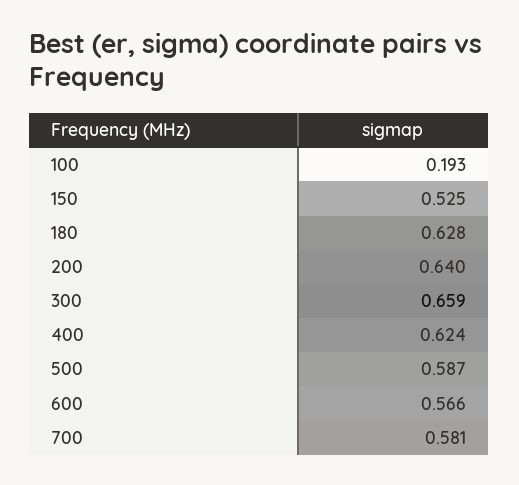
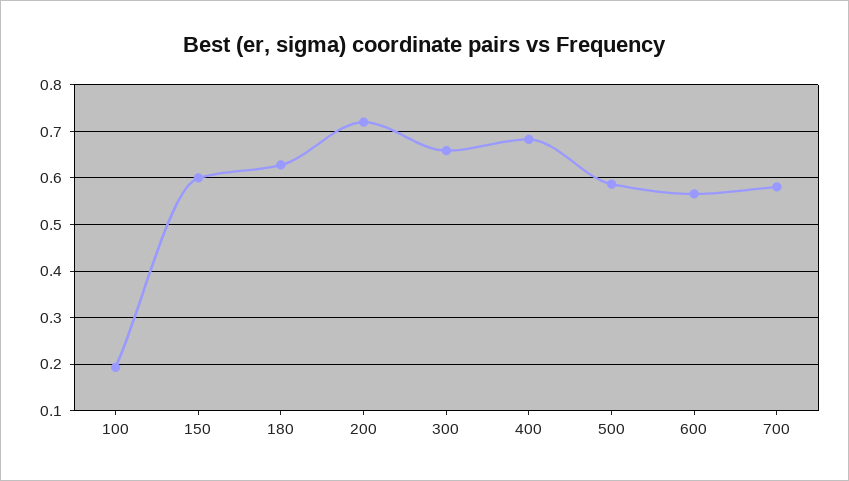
  {
    "100": 0.193,
-   "150": 0.525,
+   "150": 0.6,
    "180": 0.628,
-   "200": 0.64,
+   "200": 0.72,
    "300": 0.659,
-   "400": 0.624,
+   "400": 0.68,
    "500": 0.587,
    "600": 0.566,
    "700": 0.581
  }

